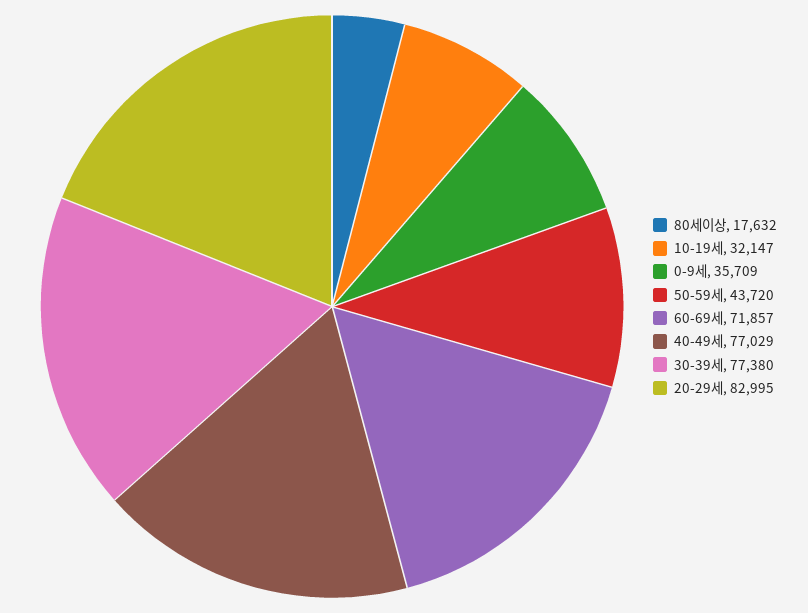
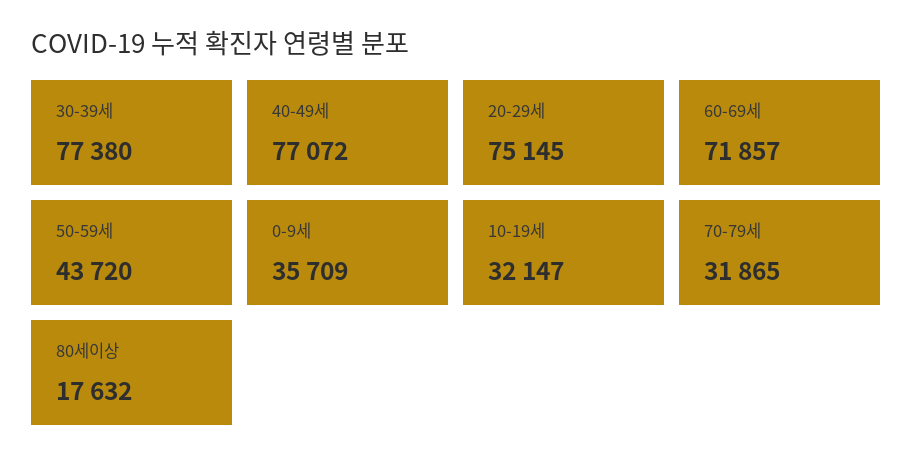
  {
    "80세이상": 17632,
    "10-19세": 32147,
    "0-9세": 35709,
    "50-59세": 43720,
    "60-69세": 71857,
-   "40-49세": 77029,
+   "40-49세": 77072,
    "30-39세": 77380,
-   "20-29세": 82995
+   "20-29세": 75145,
+   "70-79세": 31865
  }

